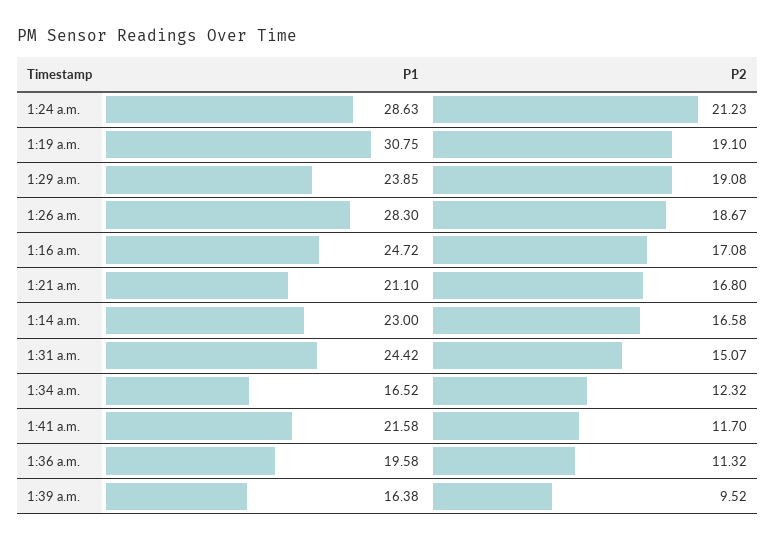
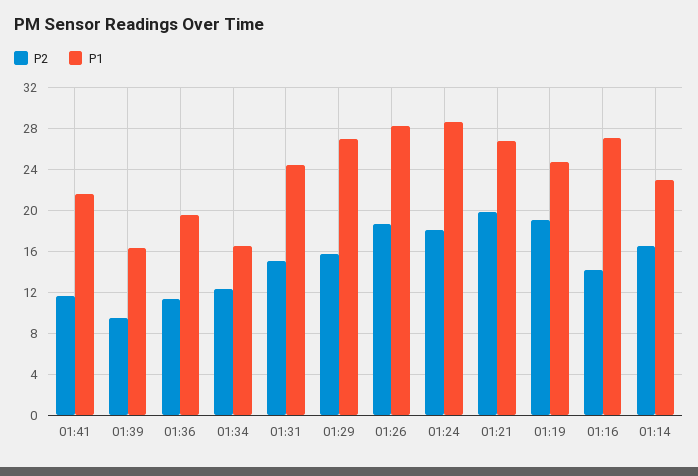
  {
    "P1": {
      "1:24 a.m.": 28.63,
-     "1:19 a.m.": 30.75,
+     "1:19 a.m.": 25,
-     "1:29 a.m.": 23.85,
+     "1:29 a.m.": 27,
      "1:26 a.m.": 28.3,
-     "1:16 a.m.": 24.72,
+     "1:16 a.m.": 27,
-     "1:21 a.m.": 21.1,
+     "1:21 a.m.": 27,
      "1:14 a.m.": 23,
      "1:31 a.m.": 24.42,
      "1:34 a.m.": 16.52,
      "1:41 a.m.": 21.58,
      "1:36 a.m.": 19.58,
      "1:39 a.m.": 16.38
    },
    "P2": {
-     "1:24 a.m.": 21.23,
+     "1:24 a.m.": 18,
      "1:19 a.m.": 19.1,
-     "1:29 a.m.": 19.08,
+     "1:29 a.m.": 16,
      "1:26 a.m.": 18.67,
-     "1:16 a.m.": 17.08,
+     "1:16 a.m.": 14,
-     "1:21 a.m.": 16.8,
+     "1:21 a.m.": 20,
      "1:14 a.m.": 16.58,
      "1:31 a.m.": 15.07,
      "1:34 a.m.": 12.32,
      "1:41 a.m.": 11.7,
      "1:36 a.m.": 11.32,
      "1:39 a.m.": 9.52
    }
  }

